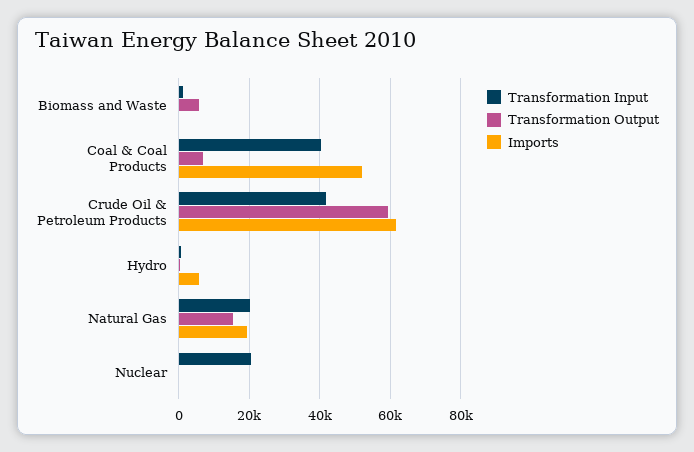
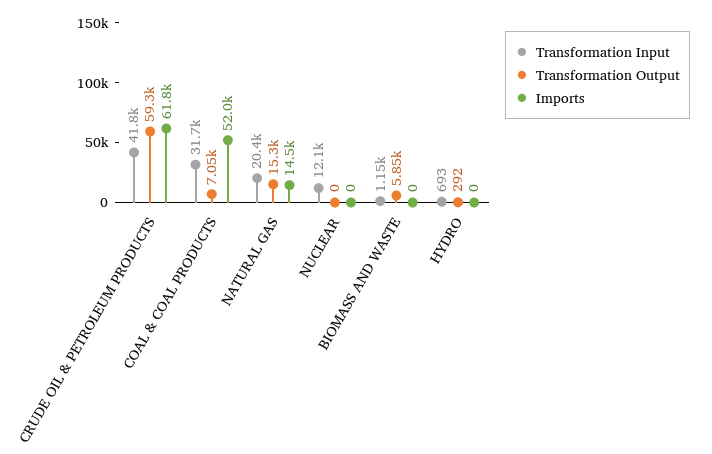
  {
    "Transformation Input": {
      "Biomass and Waste": 1150,
-     "Coal & Coal Products": 40000,
+     "Coal & Coal Products": 31700,
      "Crude Oil & Petroleum Products": 41800,
      "Hydro": 693,
      "Natural Gas": 20400,
-     "Nuclear": 20000
+     "Nuclear": 12100
    },
    "Transformation Output": {
      "Biomass and Waste": 5850,
      "Coal & Coal Products": 7050,
      "Crude Oil & Petroleum Products": 59300,
      "Hydro": 292,
      "Natural Gas": 15300,
      "Nuclear": 0
    },
    "Imports": {
      "Biomass and Waste": 0,
      "Coal & Coal Products": 52000,
      "Crude Oil & Petroleum Products": 61800,
-     "Hydro": 6000,
+     "Hydro": 0,
-     "Natural Gas": 20000,
+     "Natural Gas": 14500,
      "Nuclear": 0
    }
  }

